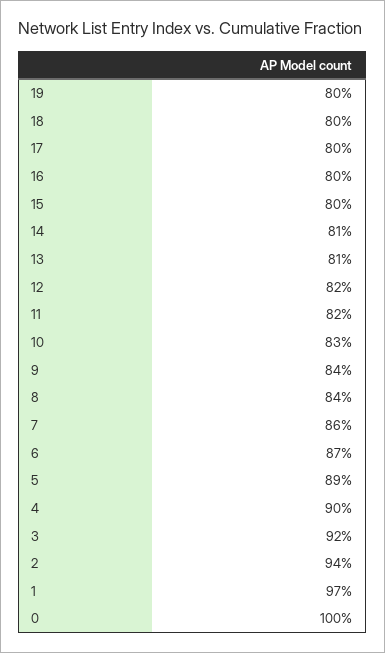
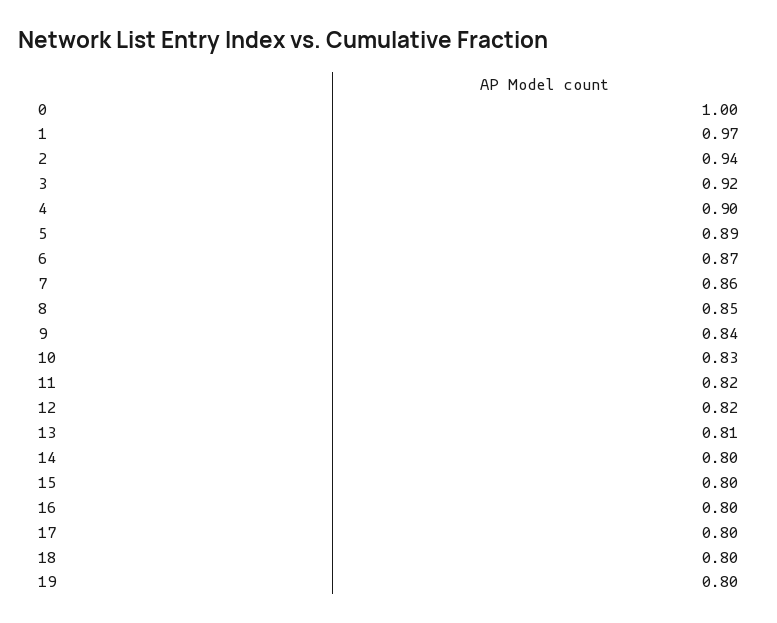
  {
    "19": 0.8,
    "18": 0.8,
    "17": 0.8,
    "16": 0.8,
    "15": 0.8,
-   "14": 0.81,
+   "14": 0.8,
    "13": 0.81,
    "12": 0.82,
    "11": 0.82,
    "10": 0.83,
    "9": 0.84,
-   "8": 0.84,
+   "8": 0.85,
    "7": 0.86,
    "6": 0.87,
    "5": 0.89,
    "4": 0.9,
    "3": 0.92,
    "2": 0.94,
    "1": 0.97,
    "0": 1
  }

